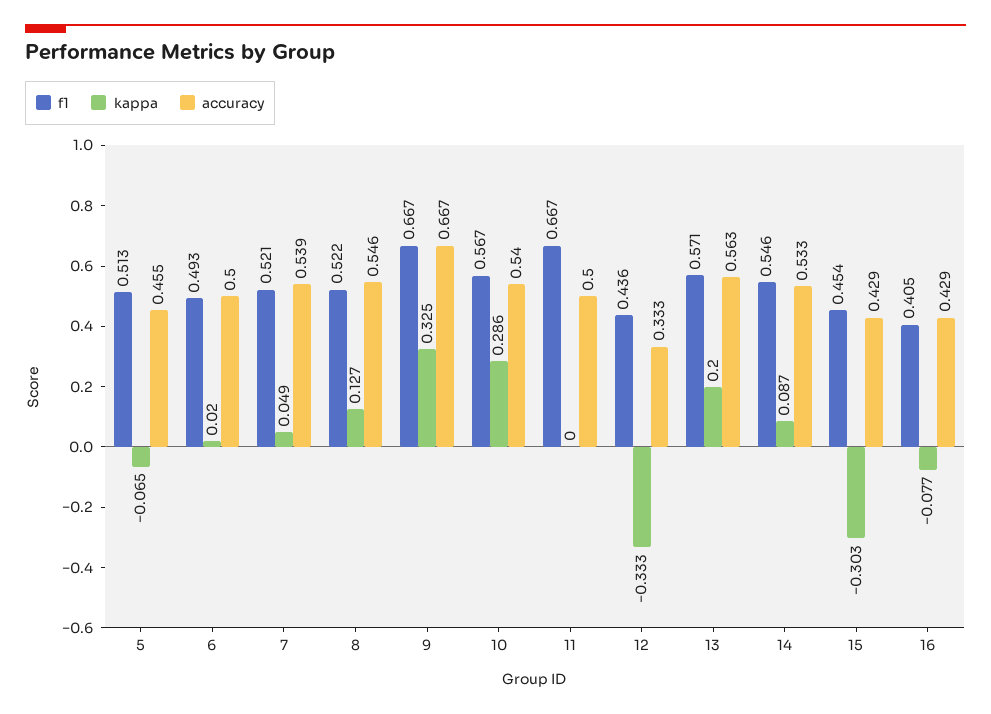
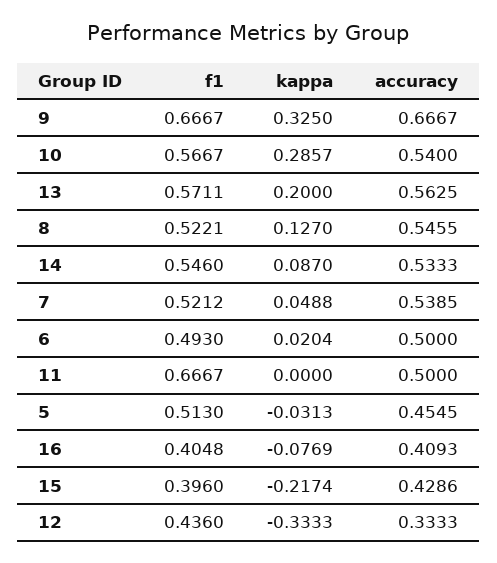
  {
    "f1": {
      "5": 0.513,
      "6": 0.493,
      "7": 0.5212,
      "8": 0.5221,
      "9": 0.6667,
      "10": 0.5667,
      "11": 0.6667,
      "12": 0.436,
      "13": 0.5711,
      "14": 0.546,
-     "15": 0.454,
+     "15": 0.396,
      "16": 0.4048
    },
    "kappa": {
-     "5": -0.065,
+     "5": -0.0313,
      "6": 0.0204,
      "7": 0.0488,
      "8": 0.127,
      "9": 0.325,
      "10": 0.2857,
      "11": 0,
      "12": -0.3333,
      "13": 0.2,
      "14": 0.087,
-     "15": -0.303,
+     "15": -0.2174,
      "16": -0.0769
    },
    "accuracy": {
      "5": 0.4545,
      "6": 0.5,
      "7": 0.5385,
      "8": 0.5455,
      "9": 0.6667,
      "10": 0.54,
      "11": 0.5,
      "12": 0.3333,
      "13": 0.5625,
      "14": 0.5333,
      "15": 0.4286,
-     "16": 0.429
+     "16": 0.4093
    }
  }

